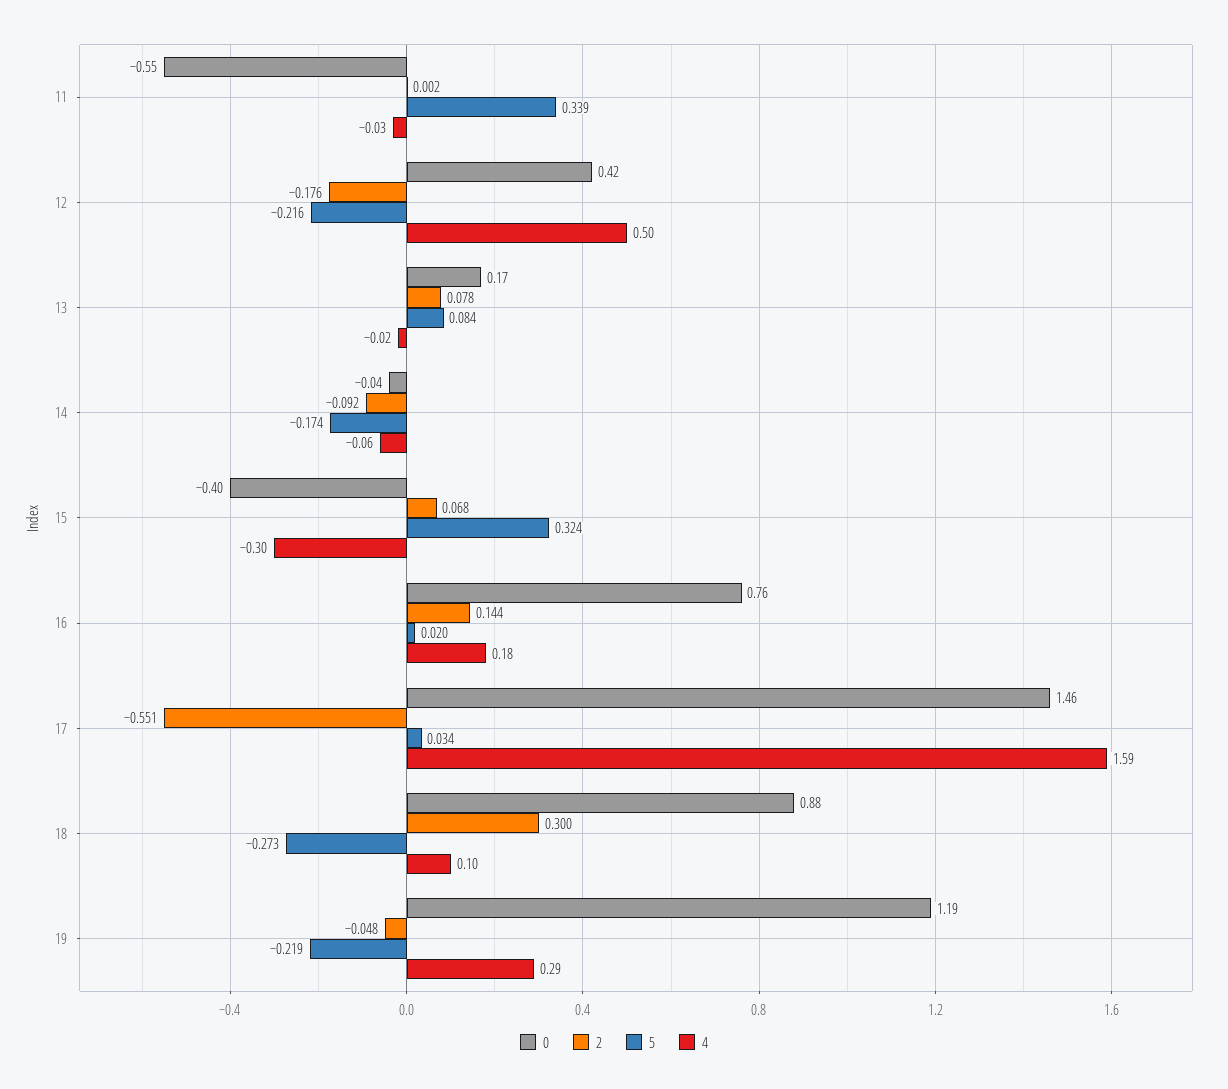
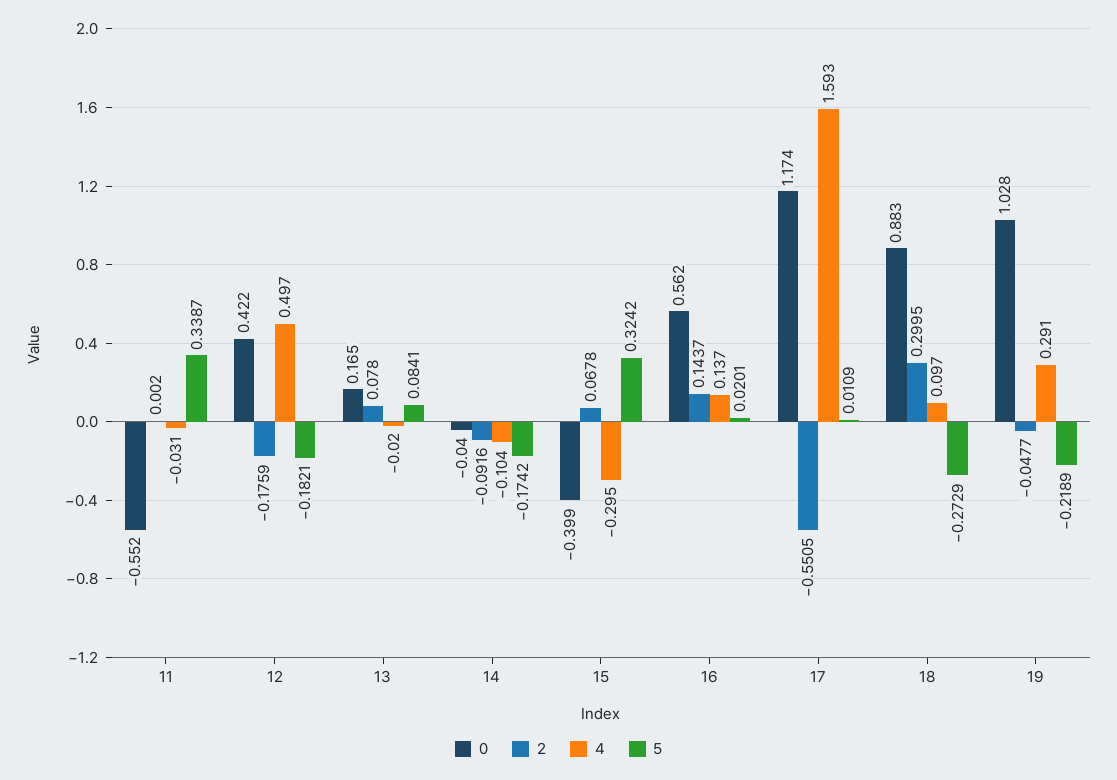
  {
    "0": {
      "11": -0.552,
      "12": 0.422,
      "13": 0.165,
      "14": -0.04,
      "15": -0.399,
-     "16": 0.76,
+     "16": 0.562,
-     "17": 1.46,
+     "17": 1.174,
      "18": 0.883,
-     "19": 1.19
+     "19": 1.028
    },
    "2": {
      "11": 0.002,
      "12": -0.1759,
      "13": 0.078,
      "14": -0.0916,
      "15": 0.0678,
      "16": 0.1437,
      "17": -0.5505,
      "18": 0.2995,
      "19": -0.0477
    },
    "5": {
      "11": 0.3387,
-     "12": -0.216,
+     "12": -0.1821,
      "13": 0.0841,
      "14": -0.1742,
      "15": 0.3242,
      "16": 0.0201,
-     "17": 0.034,
+     "17": 0.0109,
      "18": -0.2729,
      "19": -0.2189
    },
    "4": {
      "11": -0.031,
      "12": 0.497,
      "13": -0.02,
-     "14": -0.06,
+     "14": -0.104,
      "15": -0.295,
-     "16": 0.18,
+     "16": 0.137,
      "17": 1.593,
      "18": 0.097,
      "19": 0.291
    }
  }

